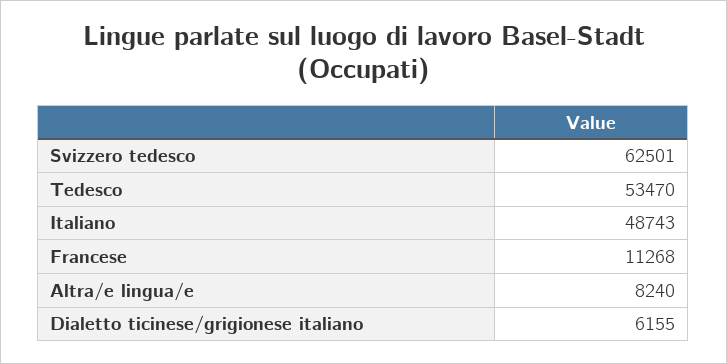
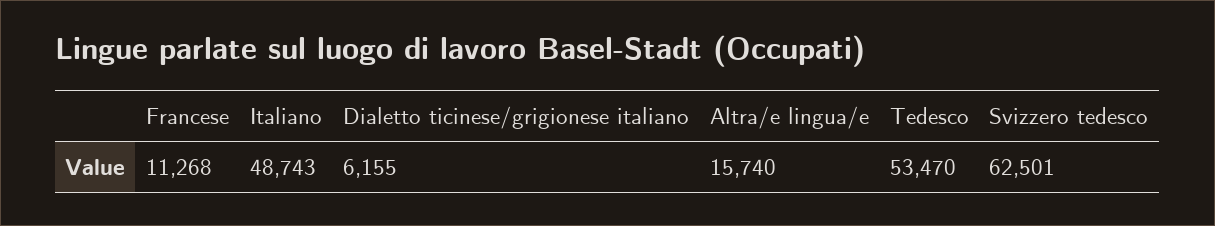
  {
    "Svizzero tedesco": 62501,
    "Tedesco": 53470,
    "Italiano": 48743,
    "Francese": 11268,
-   "Altra/e lingua/e": 8240,
+   "Altra/e lingua/e": 15740,
    "Dialetto ticinese/grigionese italiano": 6155
  }

